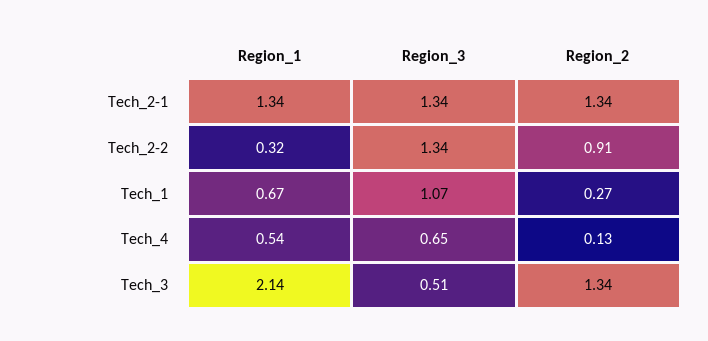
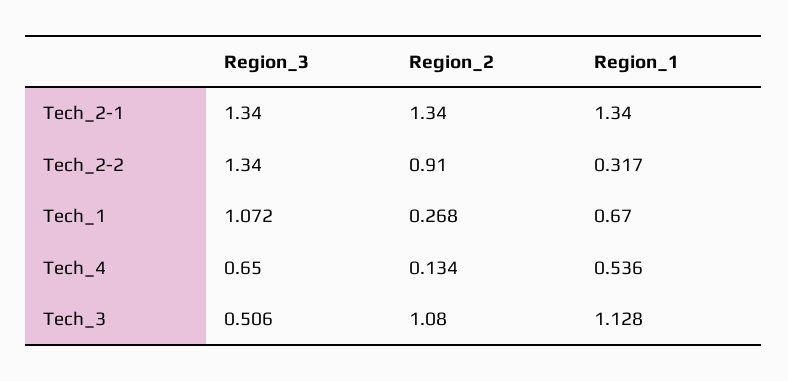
  {
    "Region_1": {
      "Tech_2-1": 1.34,
      "Tech_2-2": 0.317,
      "Tech_1": 0.67,
      "Tech_4": 0.536,
-     "Tech_3": 2.14
+     "Tech_3": 1.128
    },
    "Region_3": {
      "Tech_2-1": 1.34,
      "Tech_2-2": 1.34,
      "Tech_1": 1.072,
      "Tech_4": 0.65,
      "Tech_3": 0.506
    },
    "Region_2": {
      "Tech_2-1": 1.34,
      "Tech_2-2": 0.91,
      "Tech_1": 0.268,
      "Tech_4": 0.134,
-     "Tech_3": 1.34
+     "Tech_3": 1.08
    }
  }

